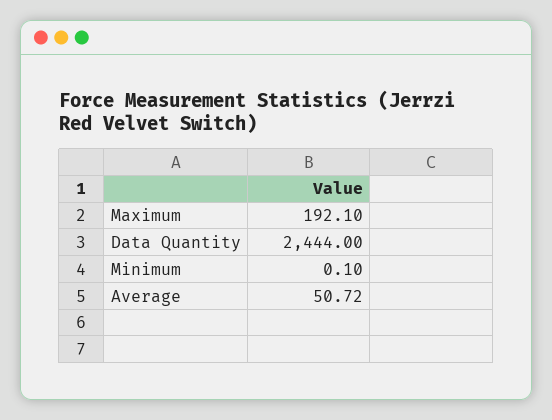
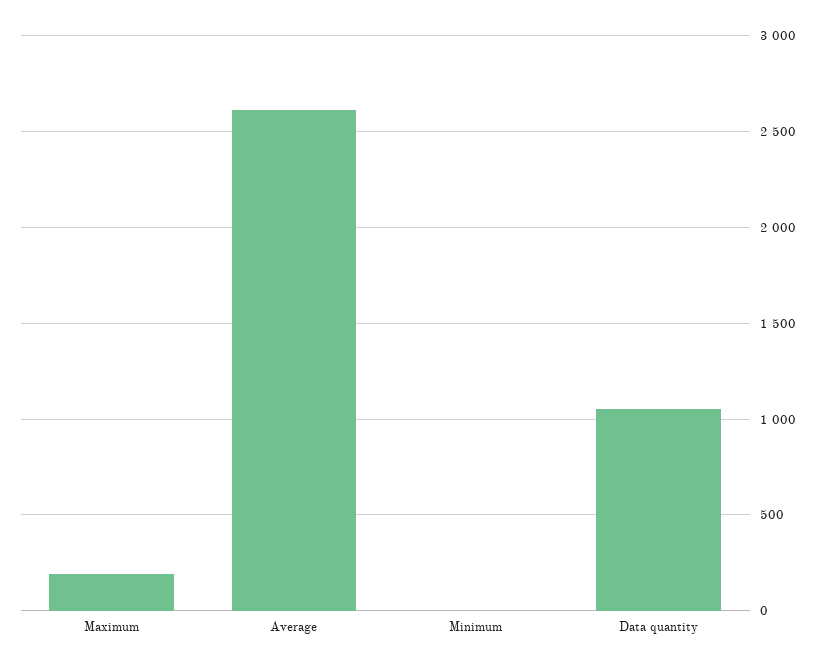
  {
    "Maximum": 192.1,
-   "Data Quantity": 2444,
+   "Data Quantity": 1050,
    "Minimum": 0.1,
-   "Average": 50.72
+   "Average": 2600
  }

